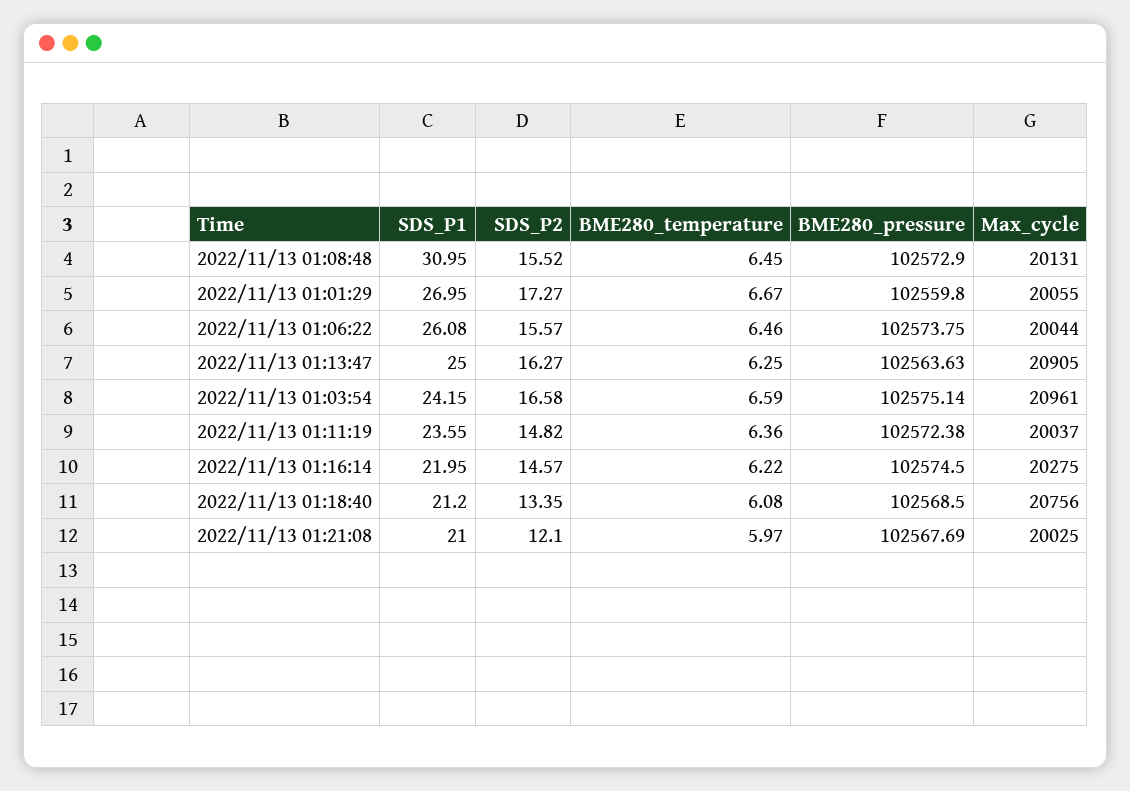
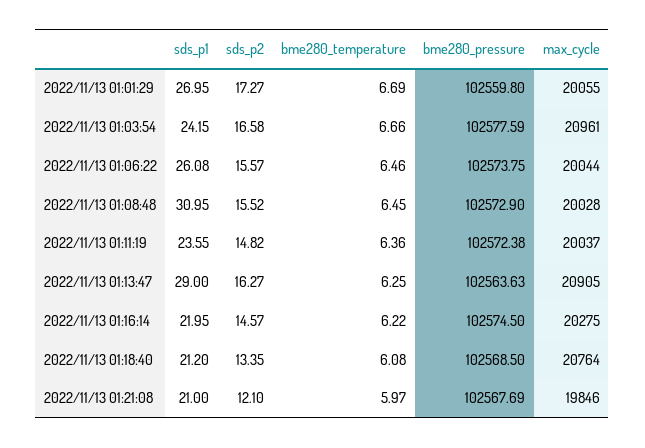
  {
    "SDS_P1": {
      "2022/11/13 01:08:48": 30.95,
      "2022/11/13 01:01:29": 26.95,
      "2022/11/13 01:06:22": 26.08,
-     "2022/11/13 01:13:47": 25,
+     "2022/11/13 01:13:47": 29,
      "2022/11/13 01:03:54": 24.15,
      "2022/11/13 01:11:19": 23.55,
      "2022/11/13 01:16:14": 21.95,
      "2022/11/13 01:18:40": 21.2,
      "2022/11/13 01:21:08": 21
    },
    "SDS_P2": {
      "2022/11/13 01:08:48": 15.52,
      "2022/11/13 01:01:29": 17.27,
      "2022/11/13 01:06:22": 15.57,
      "2022/11/13 01:13:47": 16.27,
      "2022/11/13 01:03:54": 16.58,
      "2022/11/13 01:11:19": 14.82,
      "2022/11/13 01:16:14": 14.57,
      "2022/11/13 01:18:40": 13.35,
      "2022/11/13 01:21:08": 12.1
    },
    "BME280_temperature": {
      "2022/11/13 01:08:48": 6.45,
-     "2022/11/13 01:01:29": 6.67,
+     "2022/11/13 01:01:29": 6.69,
      "2022/11/13 01:06:22": 6.46,
      "2022/11/13 01:13:47": 6.25,
-     "2022/11/13 01:03:54": 6.59,
+     "2022/11/13 01:03:54": 6.66,
      "2022/11/13 01:11:19": 6.36,
      "2022/11/13 01:16:14": 6.22,
      "2022/11/13 01:18:40": 6.08,
      "2022/11/13 01:21:08": 5.97
    },
    "BME280_pressure": {
      "2022/11/13 01:08:48": 102572.9,
      "2022/11/13 01:01:29": 102559.8,
      "2022/11/13 01:06:22": 102573.75,
      "2022/11/13 01:13:47": 102563.63,
-     "2022/11/13 01:03:54": 102575.14,
+     "2022/11/13 01:03:54": 102577.59,
      "2022/11/13 01:11:19": 102572.38,
      "2022/11/13 01:16:14": 102574.5,
      "2022/11/13 01:18:40": 102568.5,
      "2022/11/13 01:21:08": 102567.69
    },
    "Max_cycle": {
-     "2022/11/13 01:08:48": 20131,
+     "2022/11/13 01:08:48": 20028,
      "2022/11/13 01:01:29": 20055,
      "2022/11/13 01:06:22": 20044,
      "2022/11/13 01:13:47": 20905,
      "2022/11/13 01:03:54": 20961,
      "2022/11/13 01:11:19": 20037,
      "2022/11/13 01:16:14": 20275,
-     "2022/11/13 01:18:40": 20756,
+     "2022/11/13 01:18:40": 20764,
-     "2022/11/13 01:21:08": 20025
+     "2022/11/13 01:21:08": 19846
    }
  }

